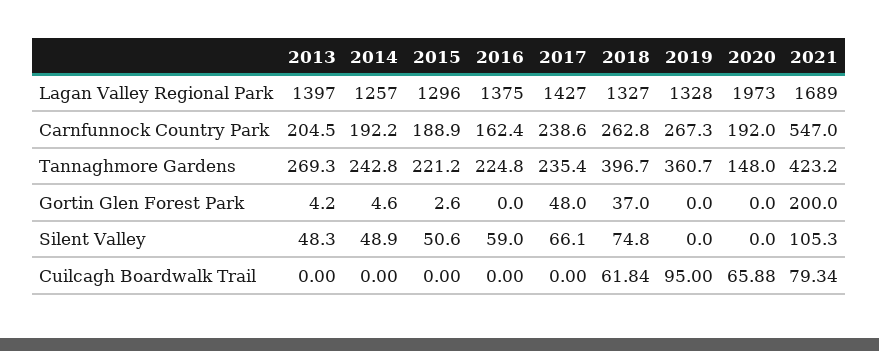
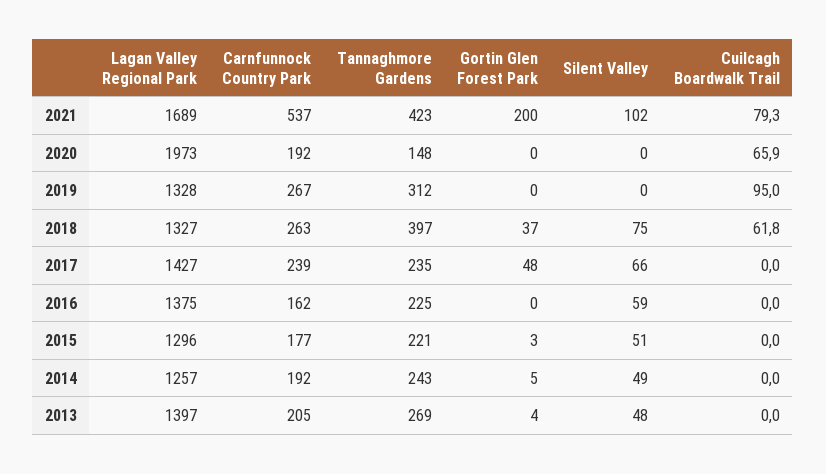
  {
    "2013": {
      "Lagan Valley Regional Park": 1397,
      "Carnfunnock Country Park": 204.5,
      "Tannaghmore Gardens": 269.3,
      "Gortin Glen Forest Park": 4.2,
      "Silent Valley": 48.3,
      "Cuilcagh Boardwalk Trail": 0
    },
    "2014": {
      "Lagan Valley Regional Park": 1257,
      "Carnfunnock Country Park": 192.2,
      "Tannaghmore Gardens": 242.8,
      "Gortin Glen Forest Park": 4.6,
      "Silent Valley": 48.9,
      "Cuilcagh Boardwalk Trail": 0
    },
    "2015": {
      "Lagan Valley Regional Park": 1296,
-     "Carnfunnock Country Park": 188.9,
+     "Carnfunnock Country Park": 177,
      "Tannaghmore Gardens": 221.2,
      "Gortin Glen Forest Park": 2.6,
      "Silent Valley": 50.6,
      "Cuilcagh Boardwalk Trail": 0
    },
    "2016": {
      "Lagan Valley Regional Park": 1375,
      "Carnfunnock Country Park": 162.4,
      "Tannaghmore Gardens": 224.8,
      "Gortin Glen Forest Park": 0,
      "Silent Valley": 59,
      "Cuilcagh Boardwalk Trail": 0
    },
    "2017": {
      "Lagan Valley Regional Park": 1427,
      "Carnfunnock Country Park": 238.6,
      "Tannaghmore Gardens": 235.4,
      "Gortin Glen Forest Park": 48,
      "Silent Valley": 66.1,
      "Cuilcagh Boardwalk Trail": 0
    },
    "2018": {
      "Lagan Valley Regional Park": 1327,
      "Carnfunnock Country Park": 262.8,
      "Tannaghmore Gardens": 396.7,
      "Gortin Glen Forest Park": 37,
      "Silent Valley": 74.8,
      "Cuilcagh Boardwalk Trail": 61.84
    },
    "2019": {
      "Lagan Valley Regional Park": 1328,
      "Carnfunnock Country Park": 267.3,
-     "Tannaghmore Gardens": 360.7,
+     "Tannaghmore Gardens": 312,
      "Gortin Glen Forest Park": 0,
      "Silent Valley": 0,
      "Cuilcagh Boardwalk Trail": 95
    },
    "2020": {
      "Lagan Valley Regional Park": 1973,
      "Carnfunnock Country Park": 192,
      "Tannaghmore Gardens": 148,
      "Gortin Glen Forest Park": 0,
      "Silent Valley": 0,
      "Cuilcagh Boardwalk Trail": 65.88
    },
    "2021": {
      "Lagan Valley Regional Park": 1689,
-     "Carnfunnock Country Park": 547,
+     "Carnfunnock Country Park": 537,
      "Tannaghmore Gardens": 423.2,
      "Gortin Glen Forest Park": 200,
-     "Silent Valley": 105.3,
+     "Silent Valley": 102,
      "Cuilcagh Boardwalk Trail": 79.34
    }
  }

